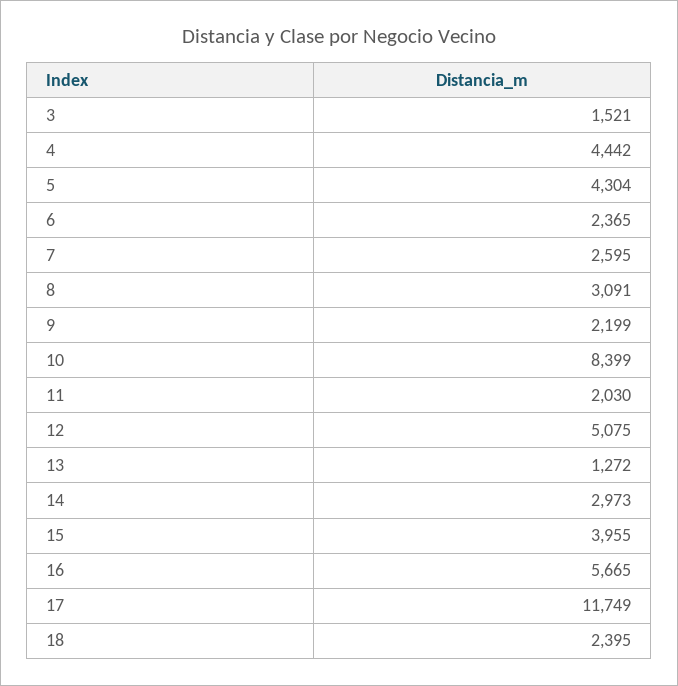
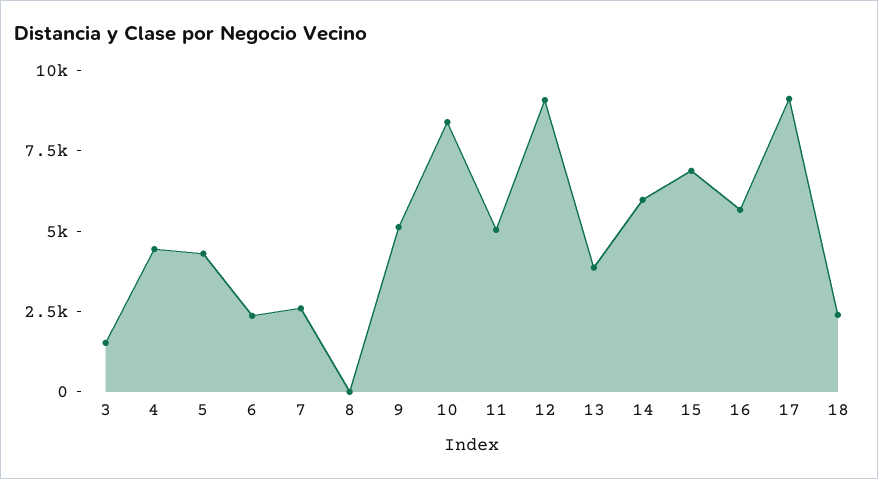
  {
    "3": 1521,
    "4": 4442,
    "5": 4304,
    "6": 2365,
    "7": 2595,
-   "8": 3091,
+   "8": 0,
-   "9": 2199,
+   "9": 5000,
    "10": 8399,
-   "11": 2030,
+   "11": 5000,
-   "12": 5075,
+   "12": 9000,
-   "13": 1272,
+   "13": 4000,
-   "14": 2973,
+   "14": 6000,
-   "15": 3955,
+   "15": 7000,
    "16": 5665,
-   "17": 11749,
+   "17": 9000,
    "18": 2395
  }

